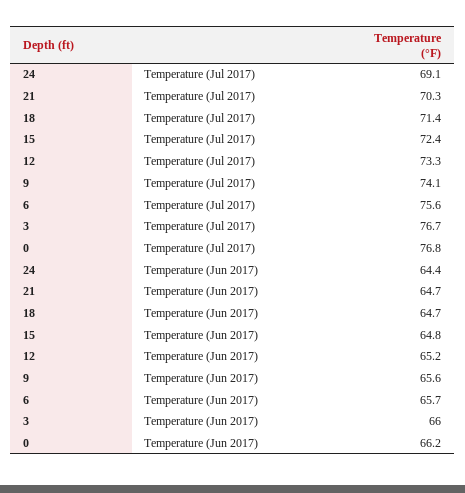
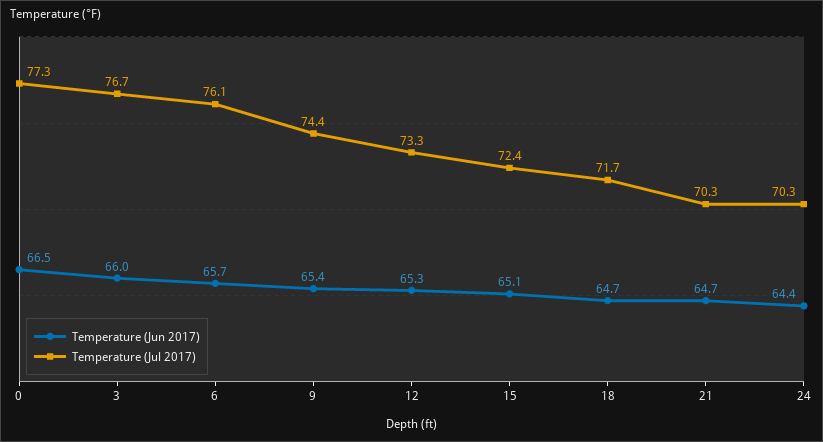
  {
    "Temperature (Jul 2017)": {
-     "24": 69.1,
+     "24": 70.3,
      "21": 70.3,
-     "18": 71.4,
+     "18": 71.7,
      "15": 72.4,
      "12": 73.3,
-     "9": 74.1,
+     "9": 74.4,
-     "6": 75.6,
+     "6": 76.1,
      "3": 76.7,
-     "0": 76.8
+     "0": 77.3
    },
    "Temperature (Jun 2017)": {
      "24": 64.4,
      "21": 64.7,
      "18": 64.7,
-     "15": 64.8,
+     "15": 65.1,
-     "12": 65.2,
+     "12": 65.3,
-     "9": 65.6,
+     "9": 65.4,
      "6": 65.7,
      "3": 66,
-     "0": 66.2
+     "0": 66.5
    }
  }

